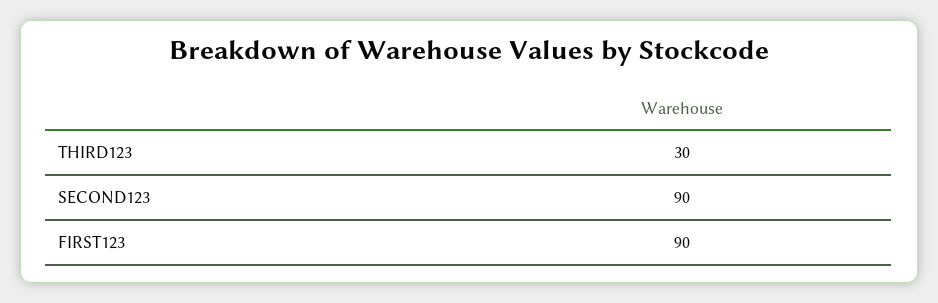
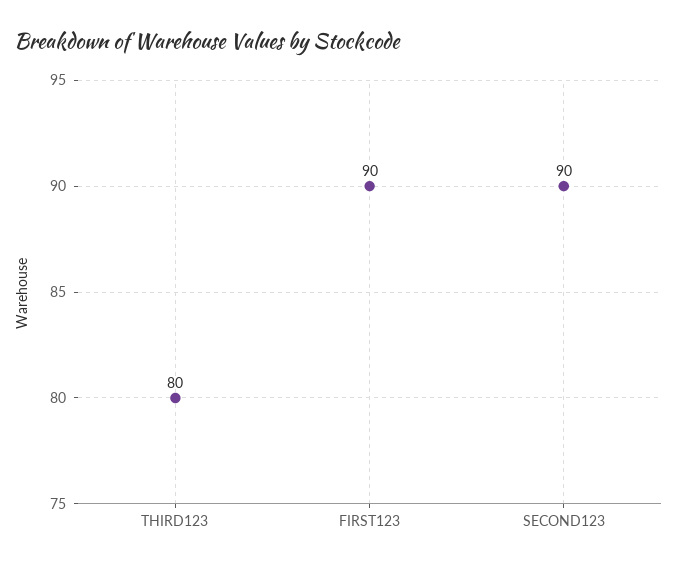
  {
-   "THIRD123": 30,
+   "THIRD123": 80,
    "SECOND123": 90,
    "FIRST123": 90
  }

